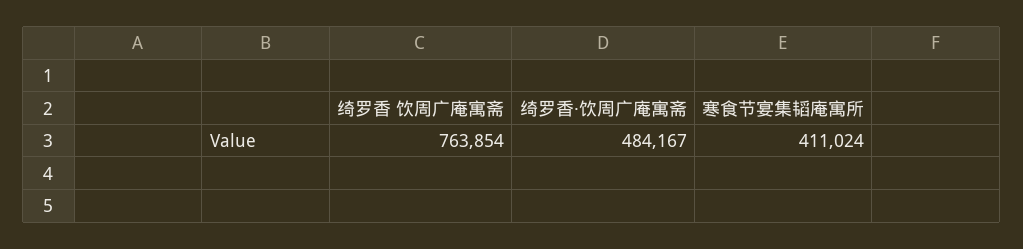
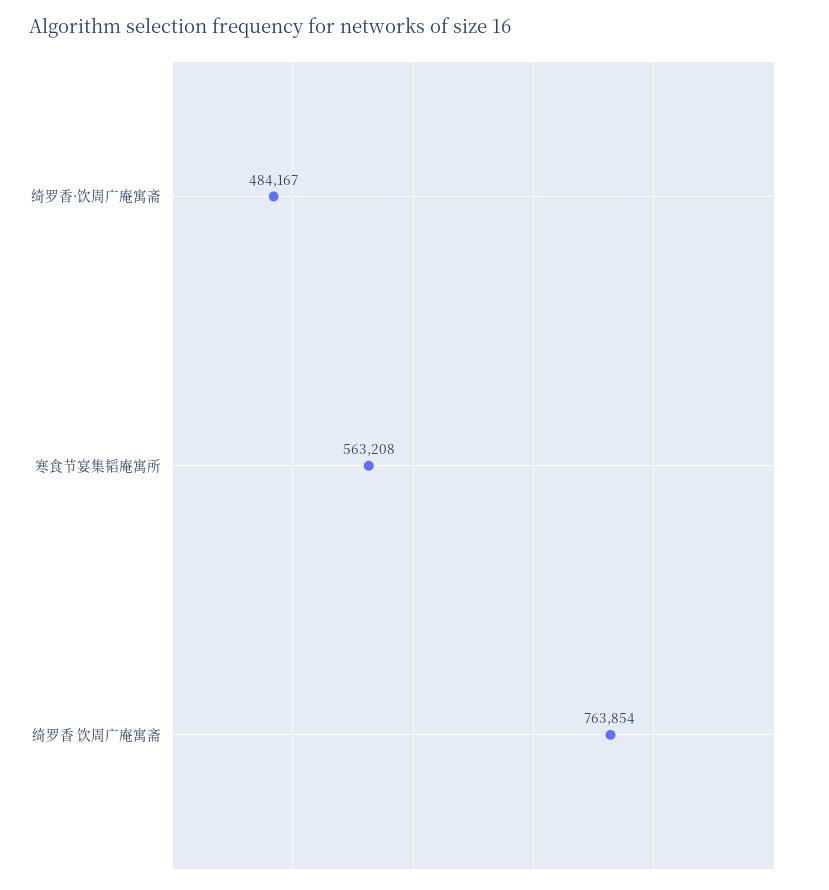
  {
    "绮罗香 饮周广庵寓斋": 763854,
    "绮罗香·饮周广庵寓斋": 484167,
-   "寒食节宴集韬庵寓所": 411024
+   "寒食节宴集韬庵寓所": 563208
  }

